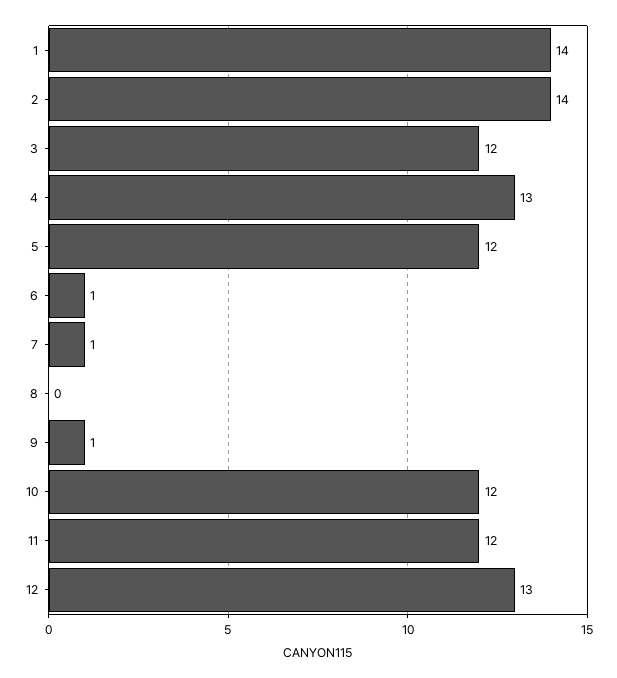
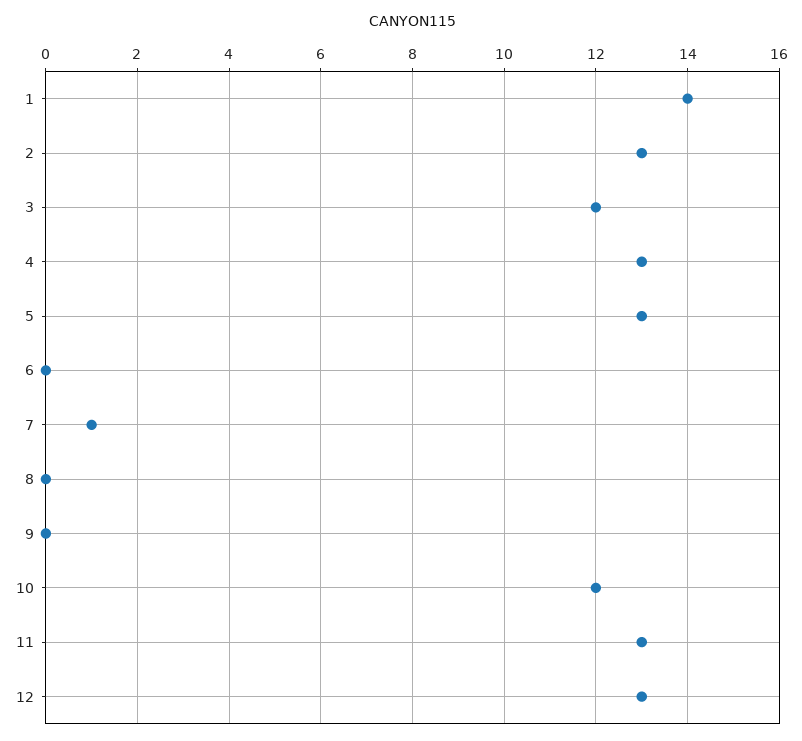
  {
    "1": 14,
-   "2": 14,
+   "2": 13,
    "3": 12,
    "4": 13,
-   "5": 12,
+   "5": 13,
-   "6": 1,
+   "6": 0,
    "7": 1,
    "8": 0,
-   "9": 1,
+   "9": 0,
    "10": 12,
-   "11": 12,
+   "11": 13,
    "12": 13
  }

